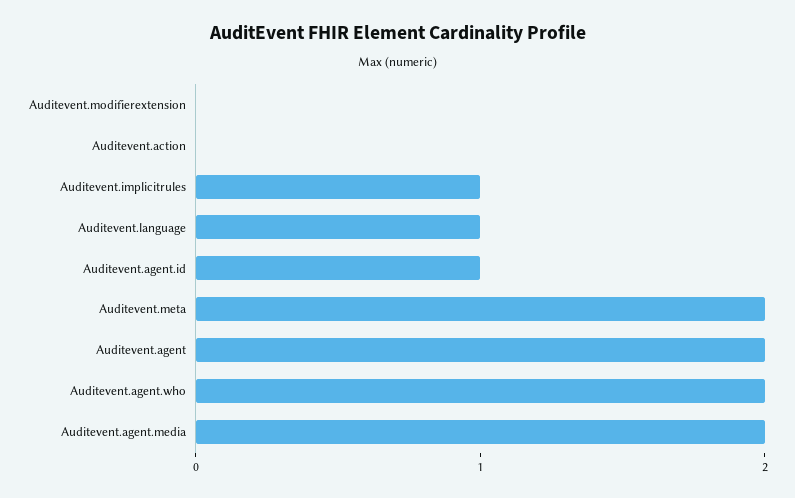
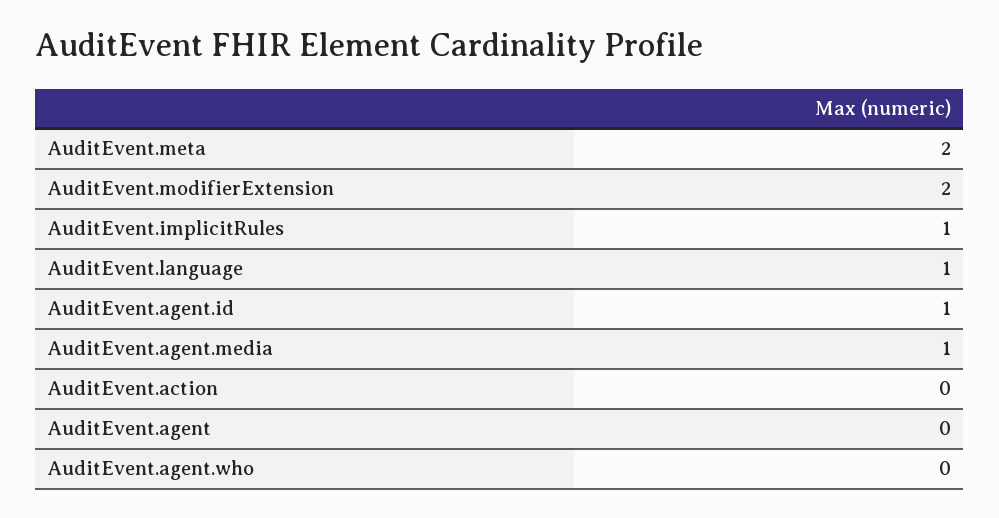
  {
-   "Auditevent.modifierextension": 0,
+   "Auditevent.modifierextension": 2,
    "Auditevent.action": 0,
    "Auditevent.implicitrules": 1,
    "Auditevent.language": 1,
    "Auditevent.agent.id": 1,
    "Auditevent.meta": 2,
-   "Auditevent.agent": 2,
+   "Auditevent.agent": 0,
-   "Auditevent.agent.who": 2,
+   "Auditevent.agent.who": 0,
-   "Auditevent.agent.media": 2
+   "Auditevent.agent.media": 1
  }

